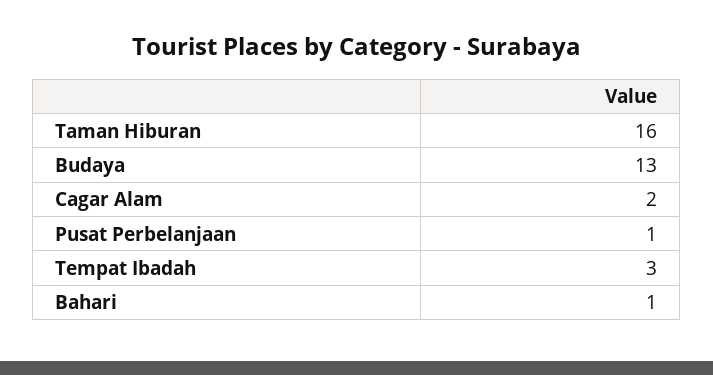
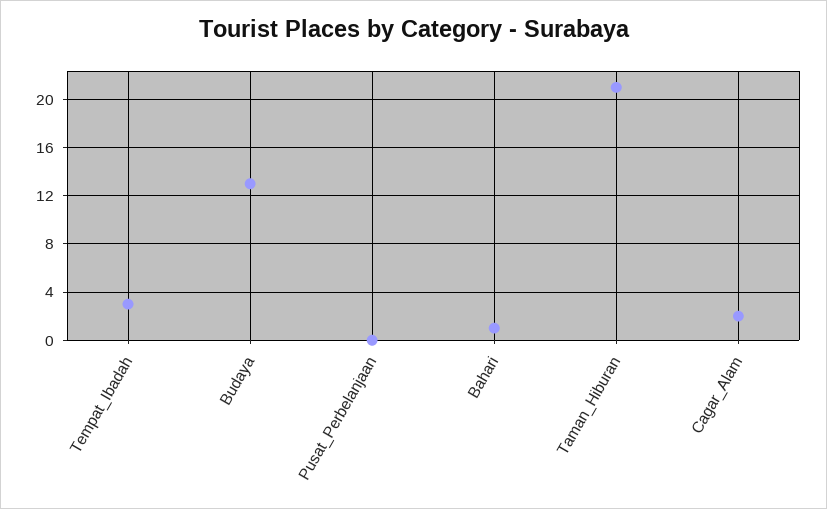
  {
-   "Taman Hiburan": 16,
+   "Taman Hiburan": 21,
    "Budaya": 13,
    "Cagar Alam": 2,
-   "Pusat Perbelanjaan": 1,
+   "Pusat Perbelanjaan": 0,
    "Tempat Ibadah": 3,
    "Bahari": 1
  }

